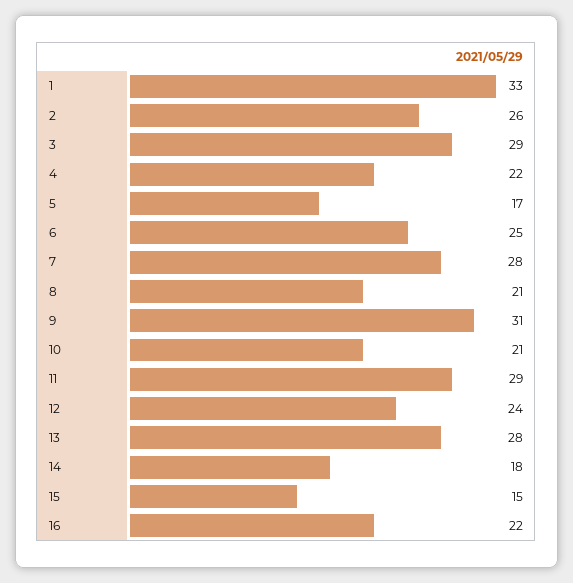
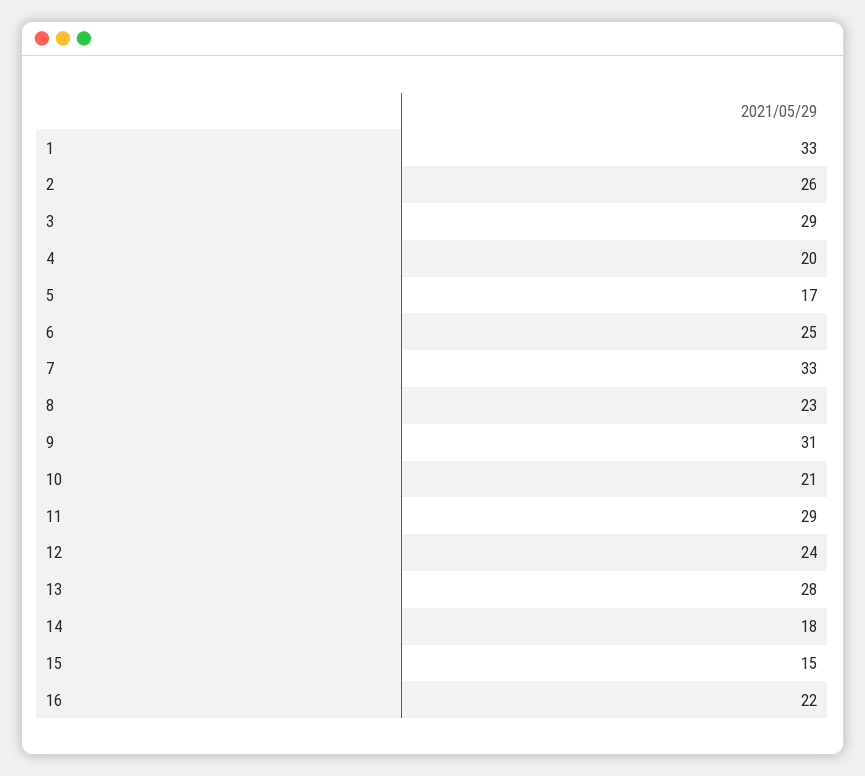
  {
    "1": 33,
    "2": 26,
    "3": 29,
-   "4": 22,
+   "4": 20,
    "5": 17,
    "6": 25,
-   "7": 28,
+   "7": 33,
-   "8": 21,
+   "8": 23,
    "9": 31,
    "10": 21,
    "11": 29,
    "12": 24,
    "13": 28,
    "14": 18,
    "15": 15,
    "16": 22
  }

